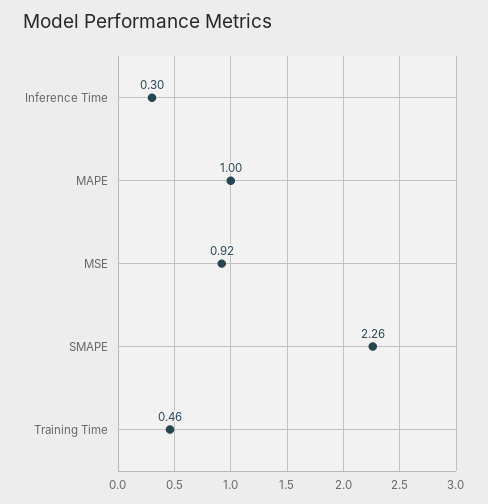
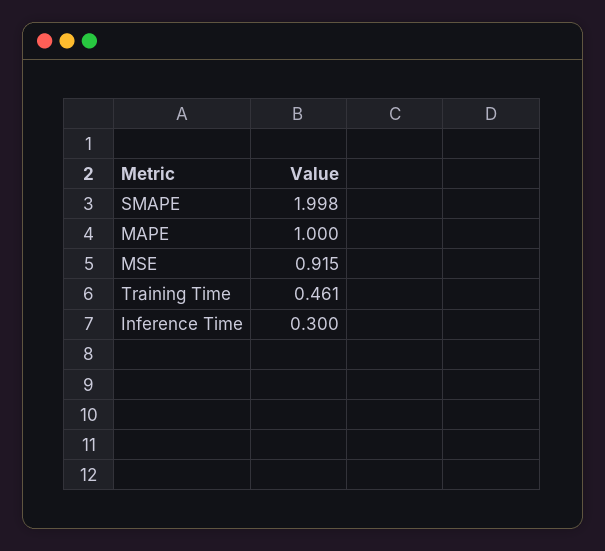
  {
    "Inference Time": 0.3,
    "MAPE": 1,
    "MSE": 0.915,
-   "SMAPE": 2.26,
+   "SMAPE": 1.998,
    "Training Time": 0.461
  }

